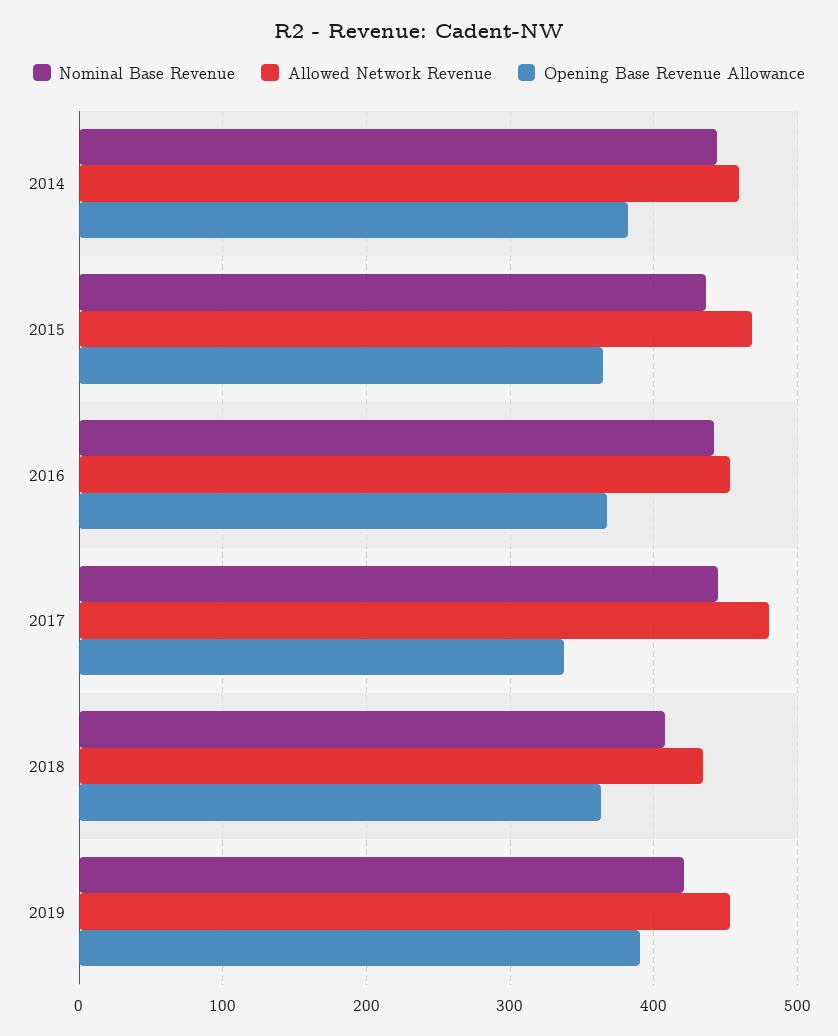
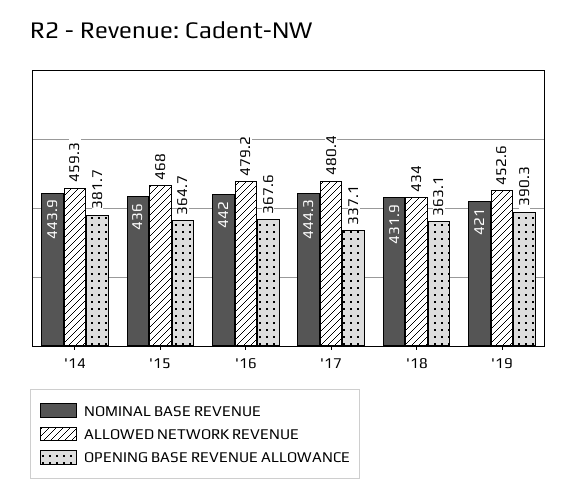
  {
    "Nominal Base Revenue": {
      "2014": 443.9,
      "2015": 436,
      "2016": 442,
      "2017": 444.3,
-     "2018": 410,
+     "2018": 431.9,
      "2019": 421
    },
    "Allowed Network Revenue": {
      "2014": 459.3,
      "2015": 468,
-     "2016": 450,
+     "2016": 479.2,
      "2017": 480.4,
      "2018": 434,
      "2019": 452.6
    },
    "Opening Base Revenue Allowance": {
      "2014": 381.7,
      "2015": 364.7,
      "2016": 367.6,
      "2017": 337.1,
      "2018": 363.1,
      "2019": 390.3
    }
  }

